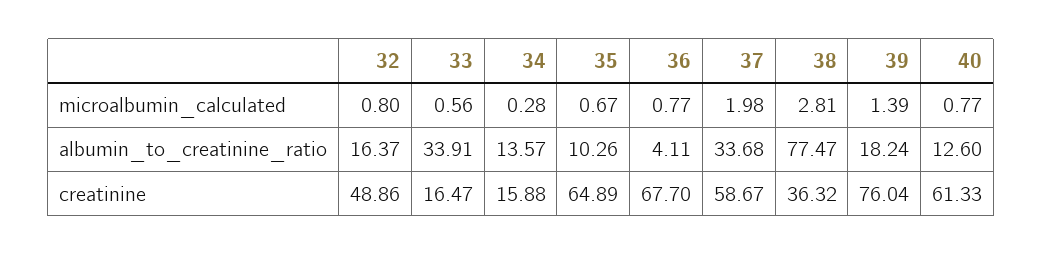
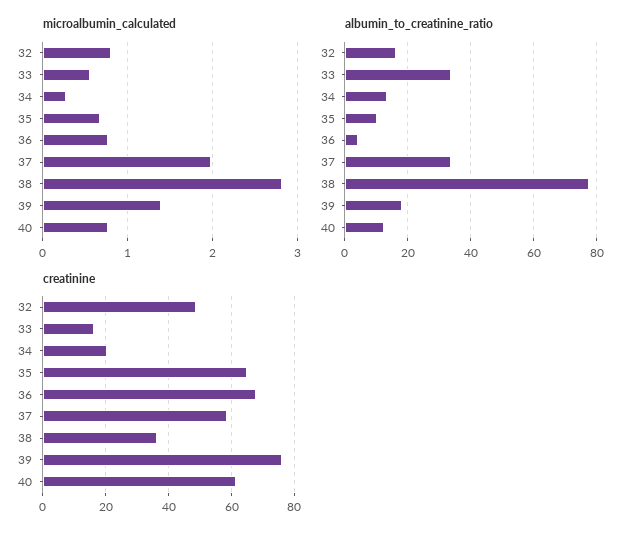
  {
    "microalbumin_calculated": {
      "32": 0.8,
      "33": 0.56,
      "34": 0.28,
      "35": 0.67,
      "36": 0.77,
      "37": 1.98,
      "38": 2.81,
      "39": 1.39,
      "40": 0.77
    },
    "albumin_to_creatinine_ratio": {
      "32": 16.37,
      "33": 33.91,
      "34": 13.57,
      "35": 10.26,
      "36": 4.11,
      "37": 33.68,
      "38": 77.47,
      "39": 18.24,
      "40": 12.6
    },
    "creatinine": {
      "32": 48.86,
      "33": 16.47,
-     "34": 15.88,
+     "34": 20,
      "35": 64.89,
      "36": 67.7,
      "37": 58.67,
      "38": 36.32,
      "39": 76.04,
      "40": 61.33
    }
  }

